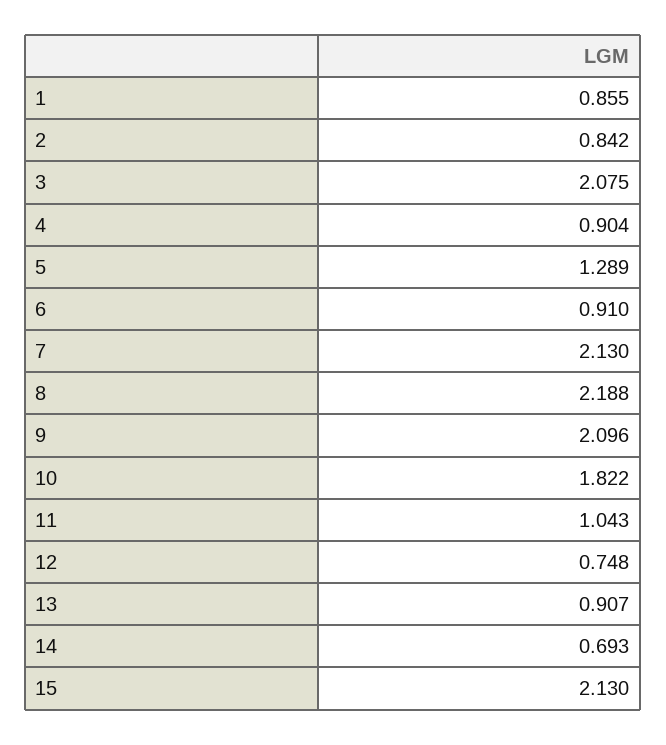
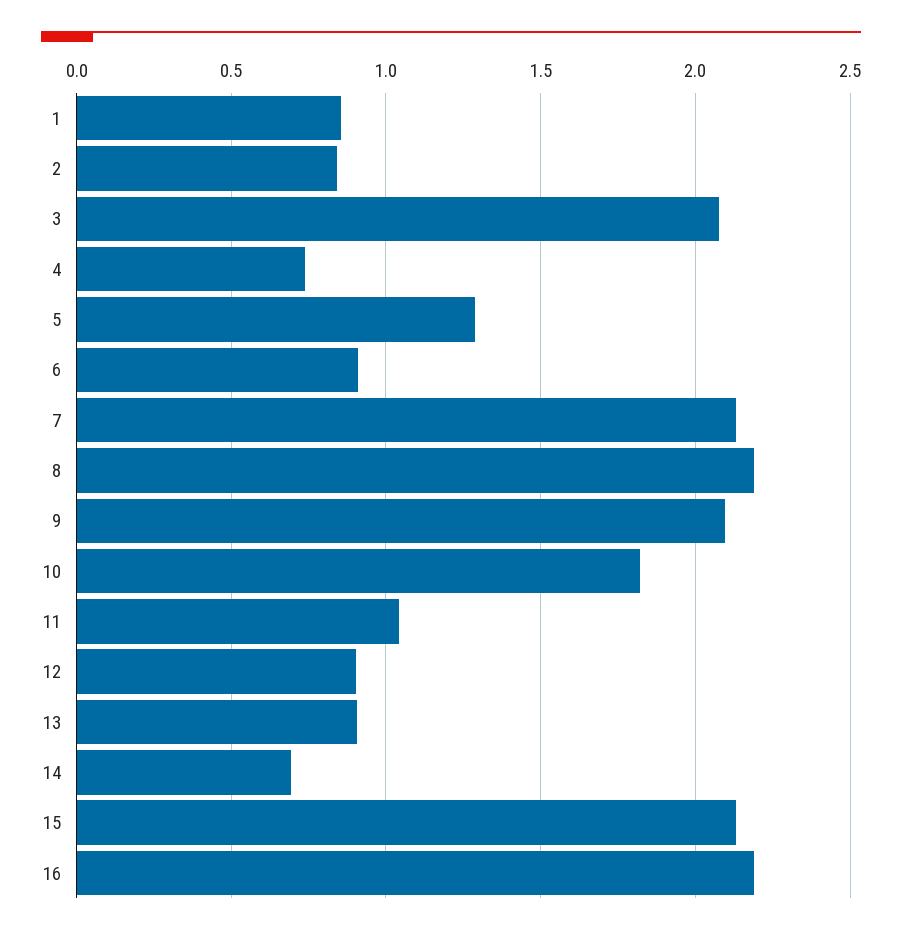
  {
    "1": 0.855,
    "2": 0.842,
    "3": 2.075,
-   "4": 0.904,
+   "4": 0.75,
    "5": 1.289,
    "6": 0.91,
    "7": 2.13,
    "8": 2.188,
    "9": 2.096,
    "10": 1.822,
    "11": 1.043,
-   "12": 0.748,
+   "12": 0.9,
    "13": 0.907,
    "14": 0.693,
-   "15": 2.13
+   "15": 2.13,
+   "16": 2.2
  }

